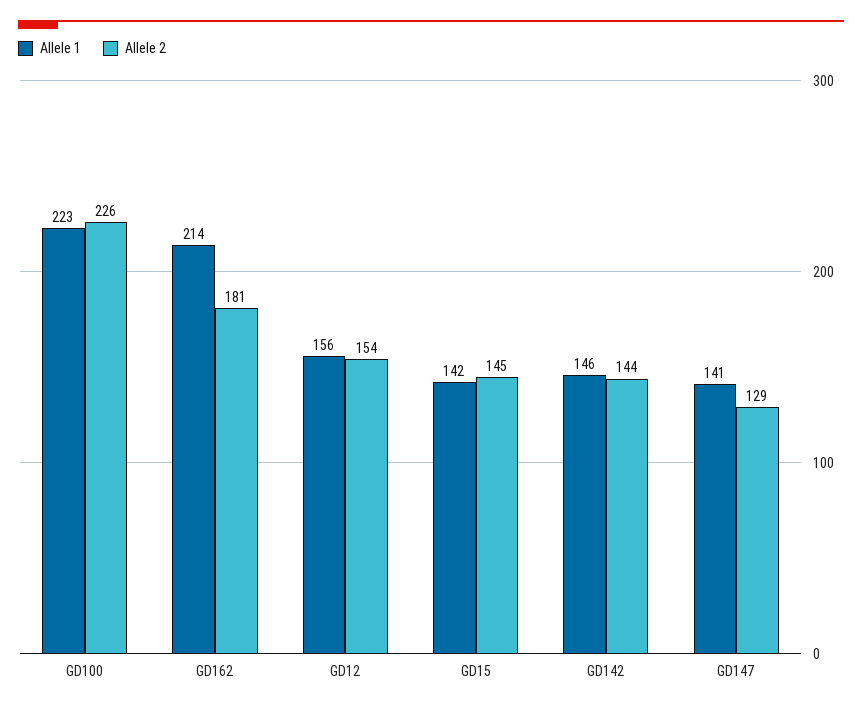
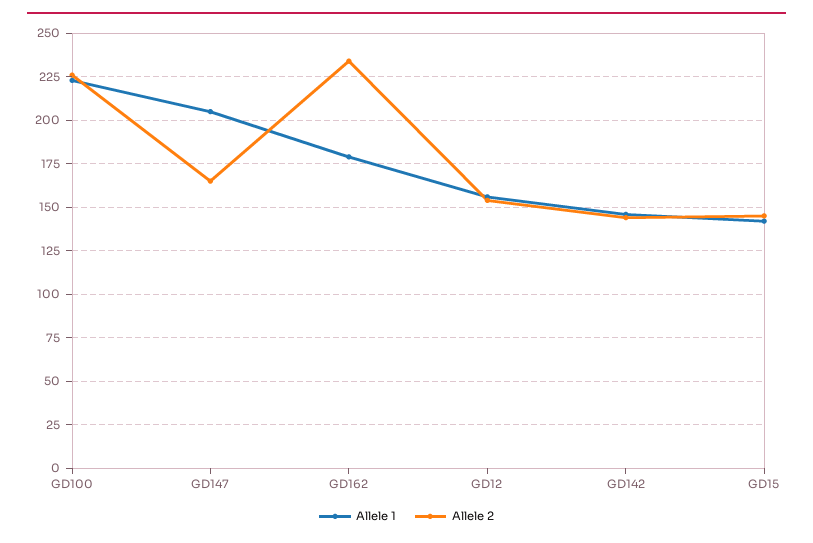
  {
    "Allele 1": {
      "GD100": 223,
-     "GD162": 214,
+     "GD162": 180,
      "GD12": 156,
      "GD15": 142,
      "GD142": 146,
-     "GD147": 141
+     "GD147": 205
    },
    "Allele 2": {
      "GD100": 226,
-     "GD162": 181,
+     "GD162": 235,
      "GD12": 154,
      "GD15": 145,
      "GD142": 144,
-     "GD147": 129
+     "GD147": 165
    }
  }

